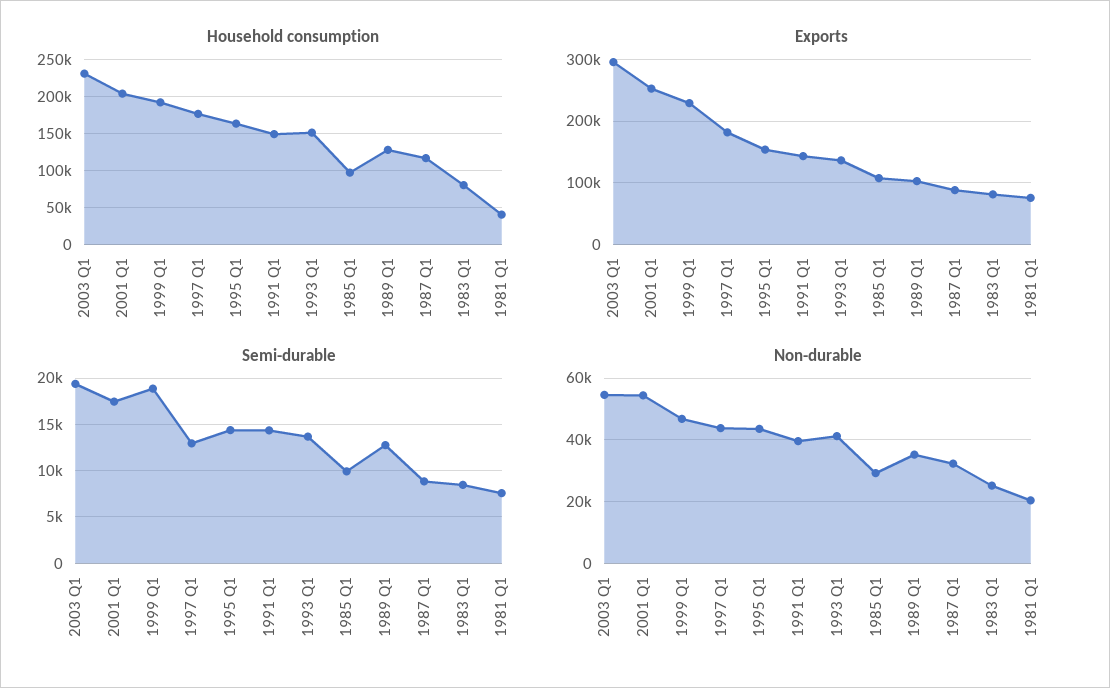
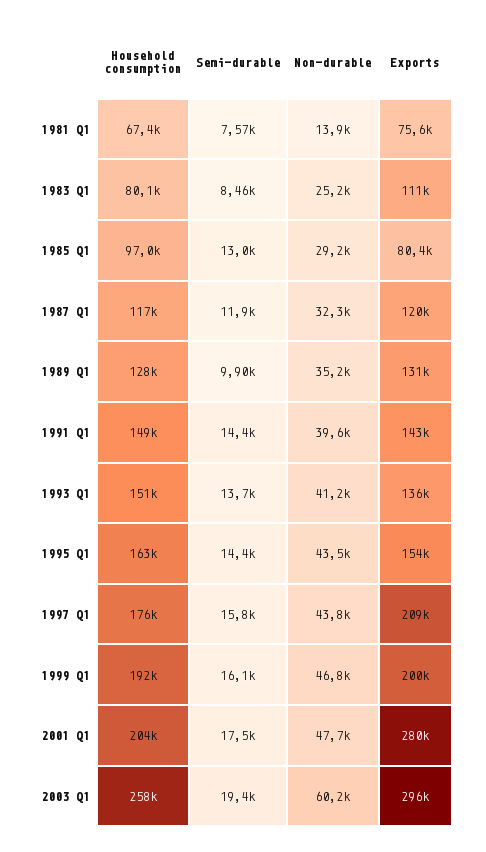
  {
    "Household consumption": {
-     "2003 Q1": 230000,
+     "2003 Q1": 258000,
      "2001 Q1": 204000,
      "1999 Q1": 192000,
      "1997 Q1": 176000,
      "1995 Q1": 163000,
      "1991 Q1": 149000,
      "1993 Q1": 151000,
      "1985 Q1": 97000,
      "1989 Q1": 128000,
      "1987 Q1": 117000,
      "1983 Q1": 80100,
-     "1981 Q1": 40000
+     "1981 Q1": 67400
    },
    "Exports": {
      "2003 Q1": 296000,
-     "2001 Q1": 250000,
+     "2001 Q1": 280000,
-     "1999 Q1": 230000,
+     "1999 Q1": 200000,
-     "1997 Q1": 180000,
+     "1997 Q1": 209000,
      "1995 Q1": 154000,
      "1991 Q1": 143000,
      "1993 Q1": 136000,
-     "1985 Q1": 110000,
+     "1985 Q1": 80400,
-     "1989 Q1": 100000,
+     "1989 Q1": 131000,
-     "1987 Q1": 90000,
+     "1987 Q1": 120000,
-     "1983 Q1": 80000,
+     "1983 Q1": 111000,
      "1981 Q1": 75600
    },
    "Semi-durable": {
      "2003 Q1": 19400,
      "2001 Q1": 17500,
-     "1999 Q1": 19000,
+     "1999 Q1": 16100,
-     "1997 Q1": 13000,
+     "1997 Q1": 15800,
      "1995 Q1": 14400,
      "1991 Q1": 14400,
      "1993 Q1": 13700,
-     "1985 Q1": 10000,
+     "1985 Q1": 13000,
-     "1989 Q1": 13000,
+     "1989 Q1": 9900,
-     "1987 Q1": 9000,
+     "1987 Q1": 11900,
      "1983 Q1": 8460,
      "1981 Q1": 7570
    },
    "Non-durable": {
-     "2003 Q1": 54000,
+     "2003 Q1": 60200,
-     "2001 Q1": 54000,
+     "2001 Q1": 47700,
      "1999 Q1": 46800,
      "1997 Q1": 43800,
      "1995 Q1": 43500,
      "1991 Q1": 39600,
      "1993 Q1": 41200,
      "1985 Q1": 29200,
      "1989 Q1": 35200,
      "1987 Q1": 32300,
      "1983 Q1": 25200,
-     "1981 Q1": 20000
+     "1981 Q1": 13900
    }
  }

